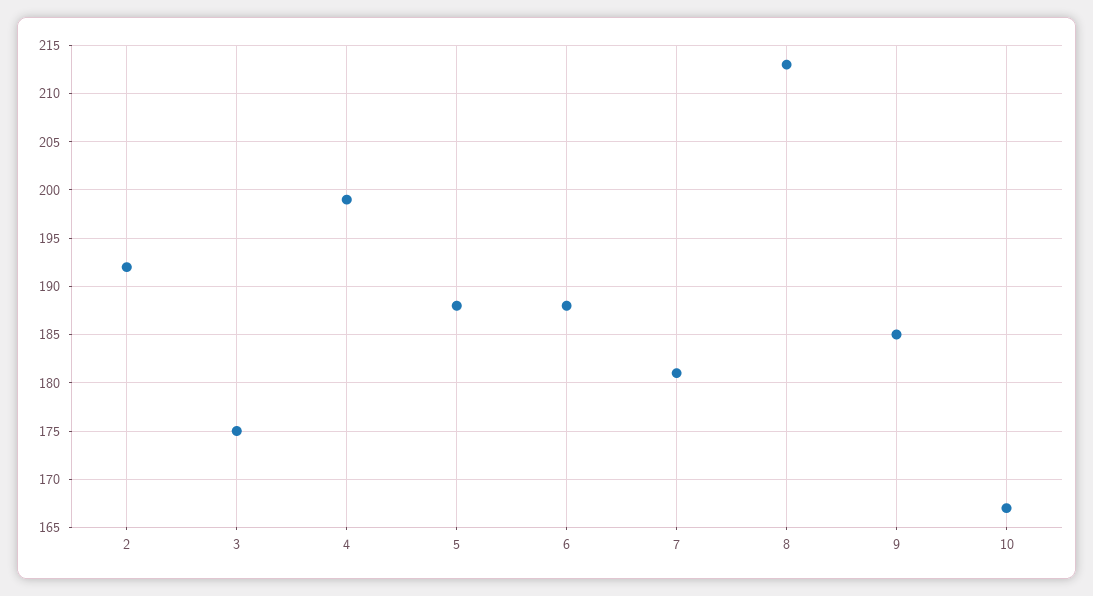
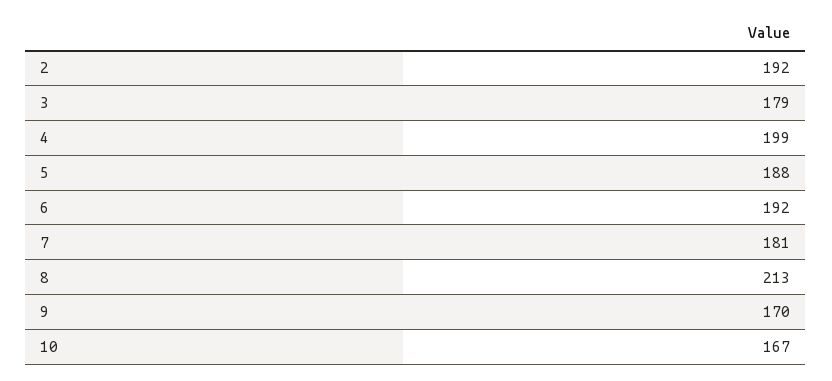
  {
    "2": 192,
-   "3": 175,
+   "3": 179,
    "4": 199,
    "5": 188,
-   "6": 188,
+   "6": 192,
    "7": 181,
    "8": 213,
-   "9": 185,
+   "9": 170,
    "10": 167
  }

